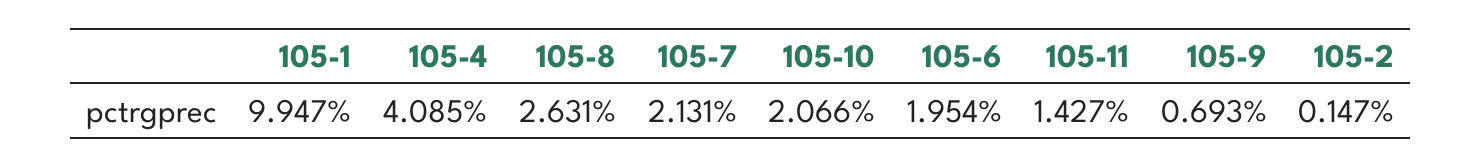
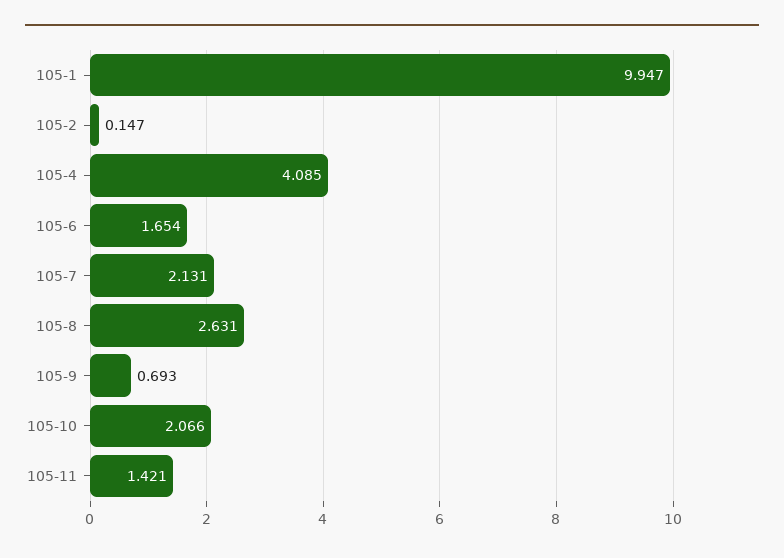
  {
    "105-1": 9.947,
    "105-4": 4.085,
    "105-8": 2.631,
    "105-7": 2.131,
    "105-10": 2.066,
-   "105-6": 1.954,
+   "105-6": 1.654,
-   "105-11": 1.427,
+   "105-11": 1.421,
    "105-9": 0.693,
    "105-2": 0.147
  }

